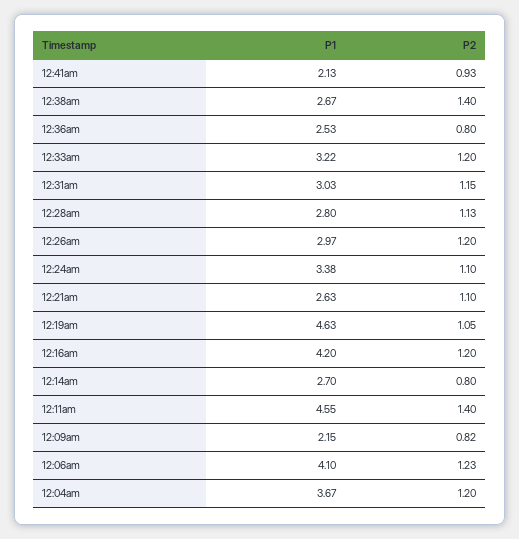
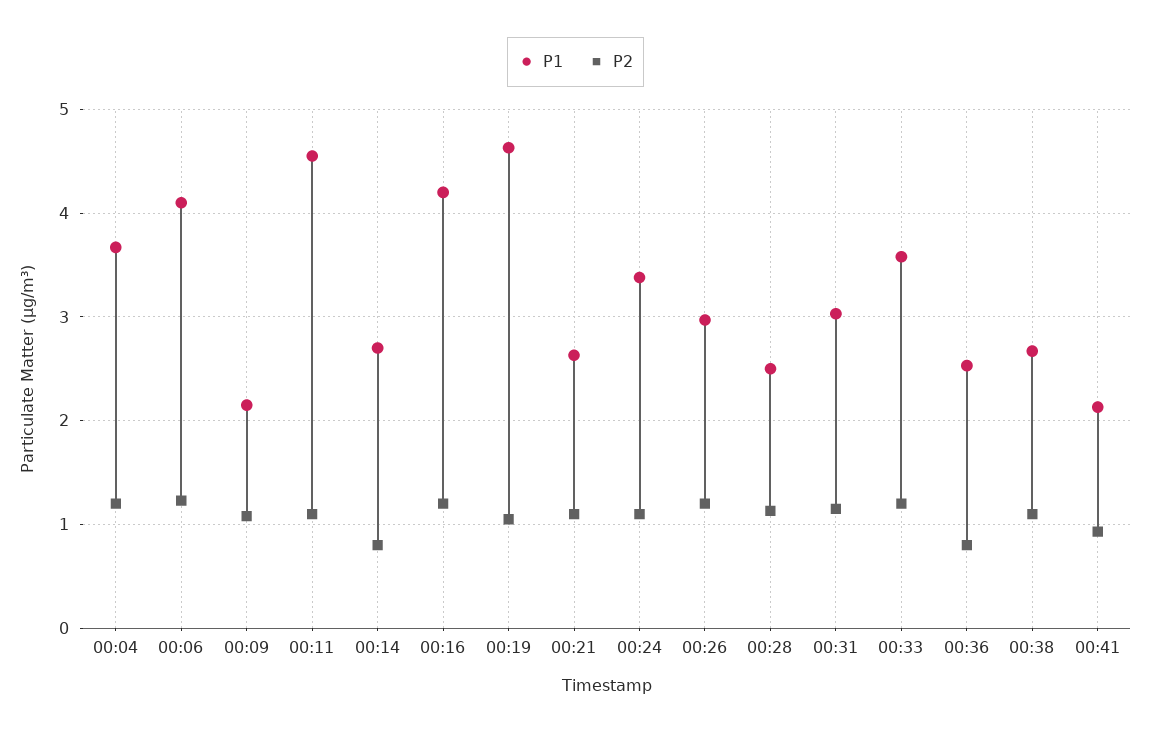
  {
    "P1": {
      "12:41am": 2.13,
      "12:38am": 2.67,
      "12:36am": 2.53,
-     "12:33am": 3.22,
+     "12:33am": 3.6,
      "12:31am": 3.03,
-     "12:28am": 2.8,
+     "12:28am": 2.5,
      "12:26am": 2.97,
      "12:24am": 3.38,
      "12:21am": 2.63,
      "12:19am": 4.63,
      "12:16am": 4.2,
      "12:14am": 2.7,
      "12:11am": 4.55,
      "12:09am": 2.15,
      "12:06am": 4.1,
      "12:04am": 3.67
    },
    "P2": {
      "12:41am": 0.93,
-     "12:38am": 1.4,
+     "12:38am": 1.1,
      "12:36am": 0.8,
      "12:33am": 1.2,
      "12:31am": 1.15,
      "12:28am": 1.13,
      "12:26am": 1.2,
      "12:24am": 1.1,
      "12:21am": 1.1,
      "12:19am": 1.05,
      "12:16am": 1.2,
      "12:14am": 0.8,
-     "12:11am": 1.4,
+     "12:11am": 1.1,
-     "12:09am": 0.82,
+     "12:09am": 1.1,
      "12:06am": 1.23,
      "12:04am": 1.2
    }
  }

